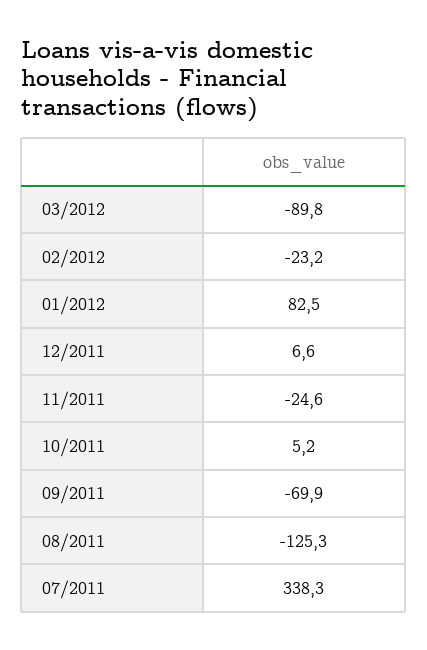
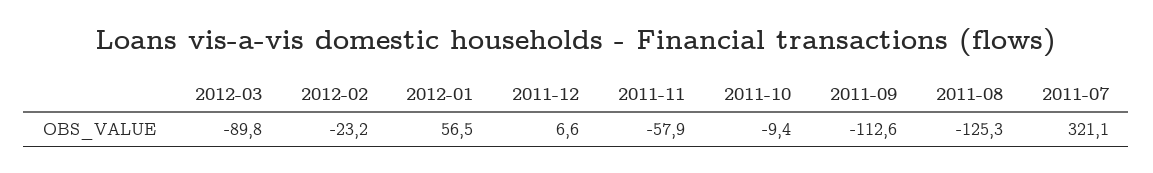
  {
    "03/2012": -89.8,
    "02/2012": -23.2,
-   "01/2012": 82.5,
+   "01/2012": 56.5,
    "12/2011": 6.6,
-   "11/2011": -24.6,
+   "11/2011": -57.9,
-   "10/2011": 5.2,
+   "10/2011": -9.4,
-   "09/2011": -69.9,
+   "09/2011": -112.6,
    "08/2011": -125.3,
-   "07/2011": 338.3
+   "07/2011": 321.1
  }

